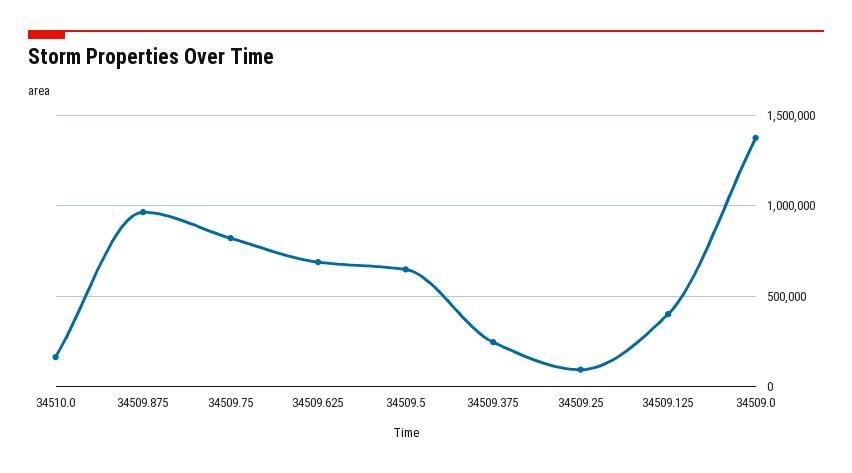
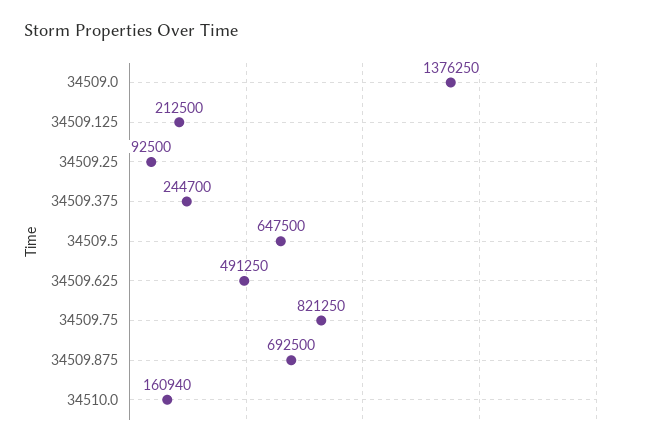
  {
    "34510.0": 160940,
-   "34509.875": 950000,
+   "34509.875": 692500,
    "34509.75": 821250,
-   "34509.625": 700000,
+   "34509.625": 491250,
    "34509.5": 647500,
    "34509.375": 244700,
    "34509.25": 92500,
-   "34509.125": 400000,
+   "34509.125": 212500,
    "34509.0": 1376250
  }

